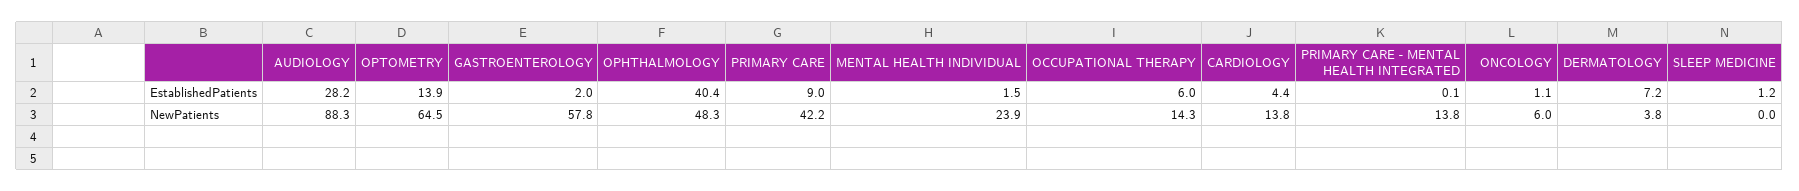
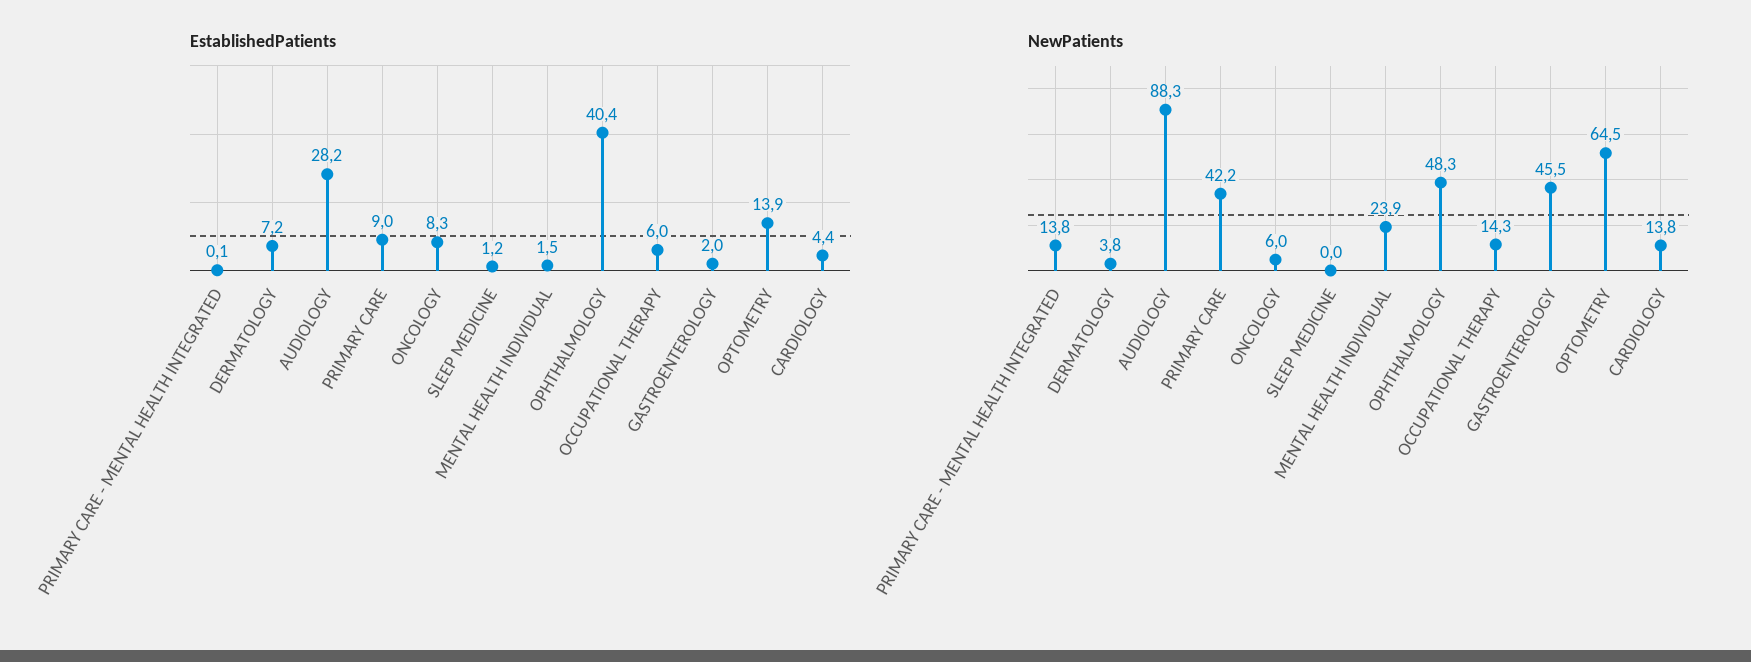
  {
    "EstablishedPatients": {
      "AUDIOLOGY": 28.2,
      "OPTOMETRY": 13.9,
      "GASTROENTEROLOGY": 2,
      "OPHTHALMOLOGY": 40.4,
      "PRIMARY CARE": 9,
      "MENTAL HEALTH INDIVIDUAL": 1.5,
      "OCCUPATIONAL THERAPY": 6,
      "CARDIOLOGY": 4.4,
      "PRIMARY CARE - MENTAL HEALTH INTEGRATED": 0.1,
-     "ONCOLOGY": 1.1,
+     "ONCOLOGY": 8.3,
      "DERMATOLOGY": 7.2,
      "SLEEP MEDICINE": 1.2
    },
    "NewPatients": {
      "AUDIOLOGY": 88.3,
      "OPTOMETRY": 64.5,
-     "GASTROENTEROLOGY": 57.8,
+     "GASTROENTEROLOGY": 45.5,
      "OPHTHALMOLOGY": 48.3,
      "PRIMARY CARE": 42.2,
      "MENTAL HEALTH INDIVIDUAL": 23.9,
      "OCCUPATIONAL THERAPY": 14.3,
      "CARDIOLOGY": 13.8,
      "PRIMARY CARE - MENTAL HEALTH INTEGRATED": 13.8,
      "ONCOLOGY": 6,
      "DERMATOLOGY": 3.8,
      "SLEEP MEDICINE": 0
    }
  }

